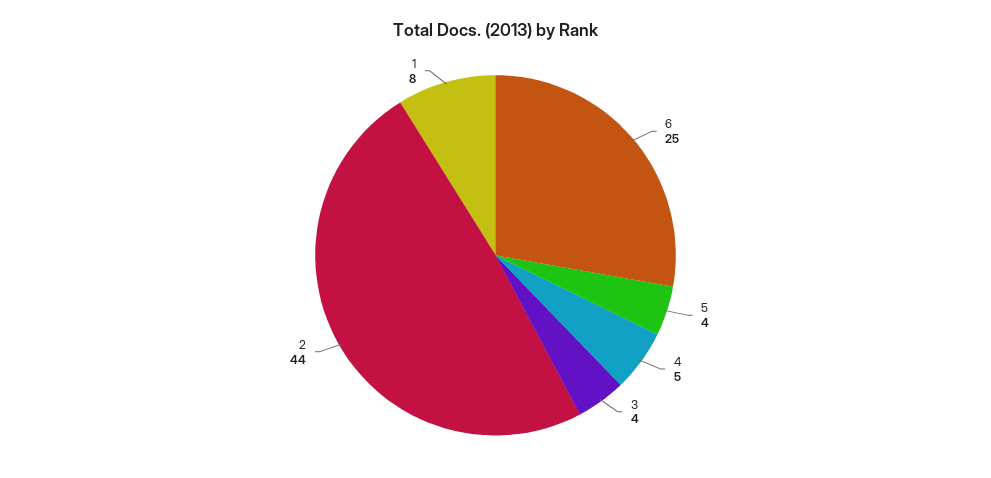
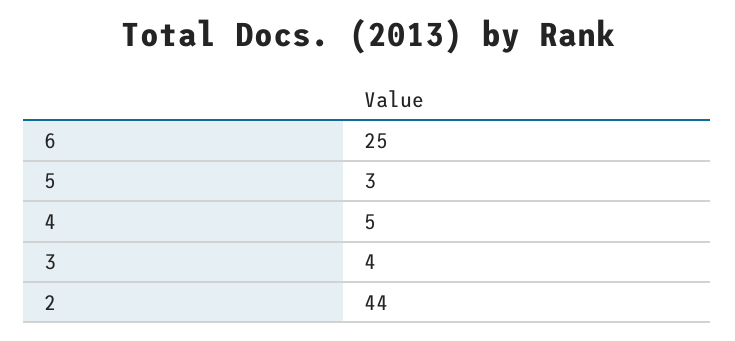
  {
    "6": 25,
-   "5": 4,
+   "5": 3,
    "4": 5,
    "3": 4,
-   "2": 44,
+   "2": 44
-   "1": 8
  }

